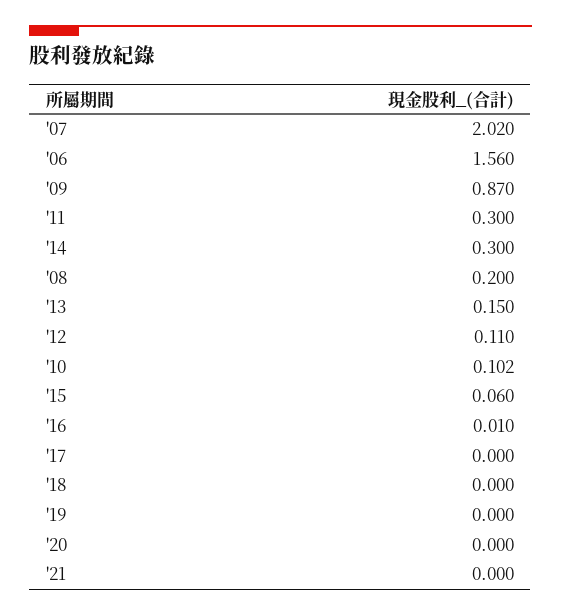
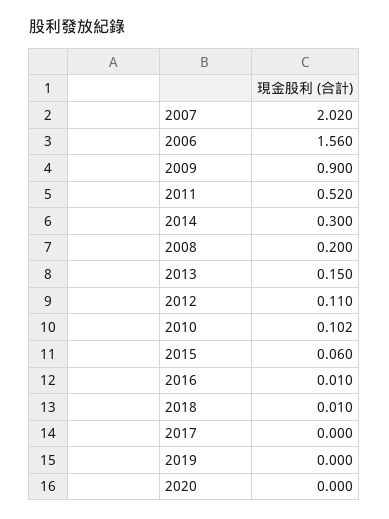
  {
    "'07": 2.02,
    "'06": 1.56,
-   "'09": 0.87,
+   "'09": 0.9,
-   "'11": 0.3,
+   "'11": 0.52,
    "'14": 0.3,
    "'08": 0.2,
    "'13": 0.15,
    "'12": 0.11,
    "'10": 0.102,
    "'15": 0.06,
    "'16": 0.01,
    "'17": 0,
-   "'18": 0,
+   "'18": 0.01,
    "'19": 0,
-   "'20": 0,
+   "'20": 0
-   "'21": 0
  }

